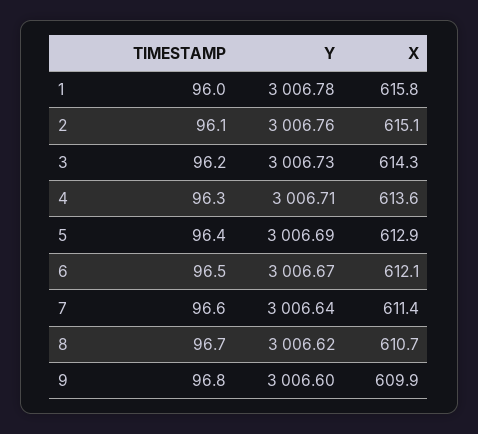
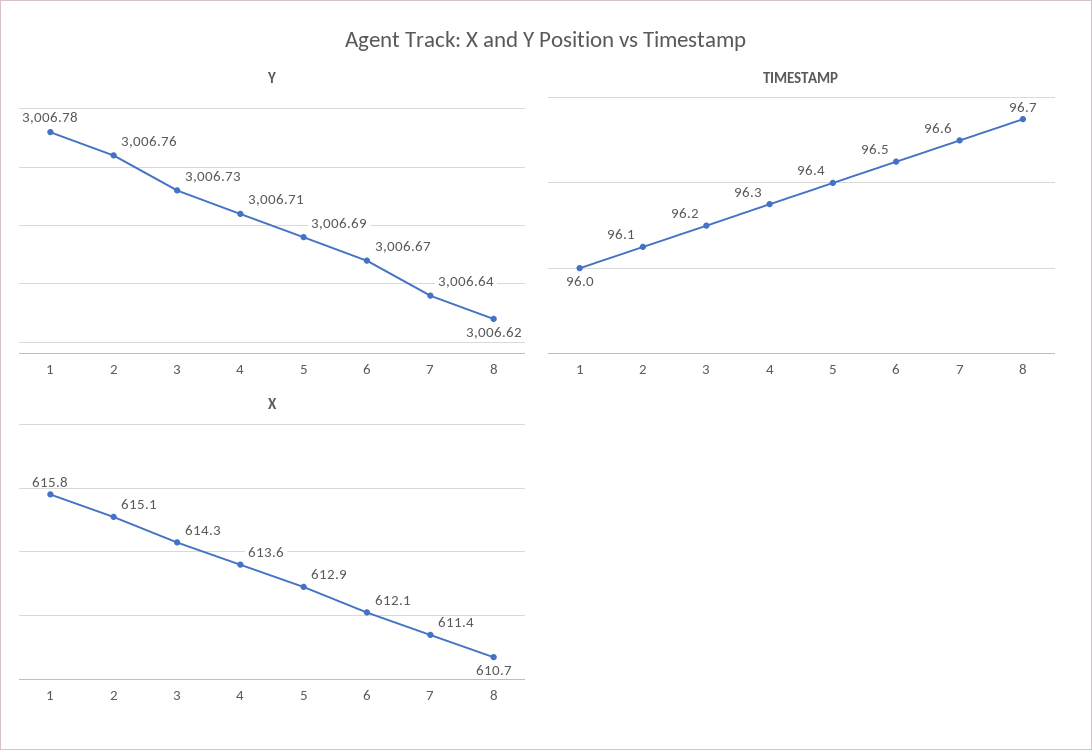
  {
    "TIMESTAMP": {
      "1": 96,
      "2": 96.1,
      "3": 96.2,
      "4": 96.3,
      "5": 96.4,
      "6": 96.5,
      "7": 96.6,
-     "8": 96.7,
+     "8": 96.7
-     "9": 96.8
    },
    "Y": {
      "1": 3006.78,
      "2": 3006.76,
      "3": 3006.73,
      "4": 3006.71,
      "5": 3006.69,
      "6": 3006.67,
      "7": 3006.64,
-     "8": 3006.62,
+     "8": 3006.62
-     "9": 3006.6
    },
    "X": {
      "1": 615.8,
      "2": 615.1,
      "3": 614.3,
      "4": 613.6,
      "5": 612.9,
      "6": 612.1,
      "7": 611.4,
-     "8": 610.7,
+     "8": 610.7
-     "9": 609.9
    }
  }

